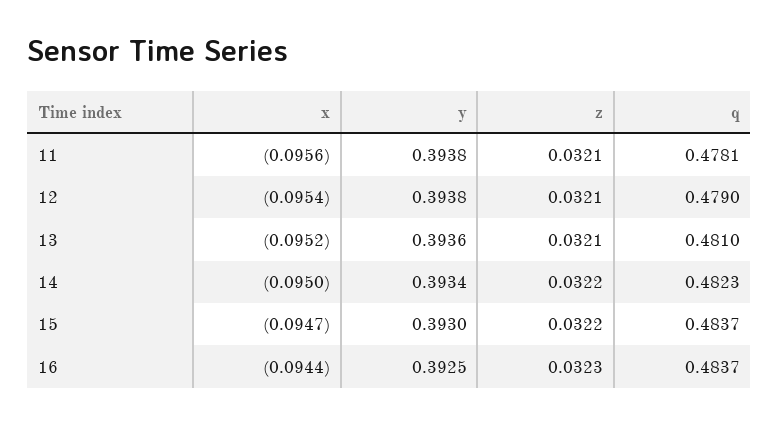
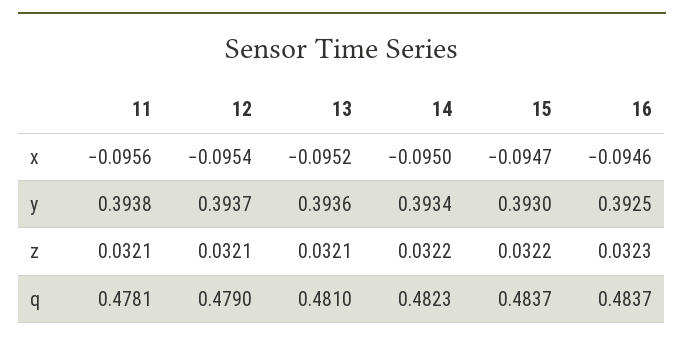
  {
    "x": {
      "11": -0.0956,
      "12": -0.0954,
      "13": -0.0952,
      "14": -0.095,
      "15": -0.0947,
-     "16": -0.0944
+     "16": -0.0946
    },
    "y": {
      "11": 0.3938,
-     "12": 0.3938,
+     "12": 0.3937,
      "13": 0.3936,
      "14": 0.3934,
      "15": 0.393,
      "16": 0.3925
    },
    "z": {
      "11": 0.0321,
      "12": 0.0321,
      "13": 0.0321,
      "14": 0.0322,
      "15": 0.0322,
      "16": 0.0323
    },
    "q": {
      "11": 0.4781,
      "12": 0.479,
      "13": 0.481,
      "14": 0.4823,
      "15": 0.4837,
      "16": 0.4837
    }
  }

